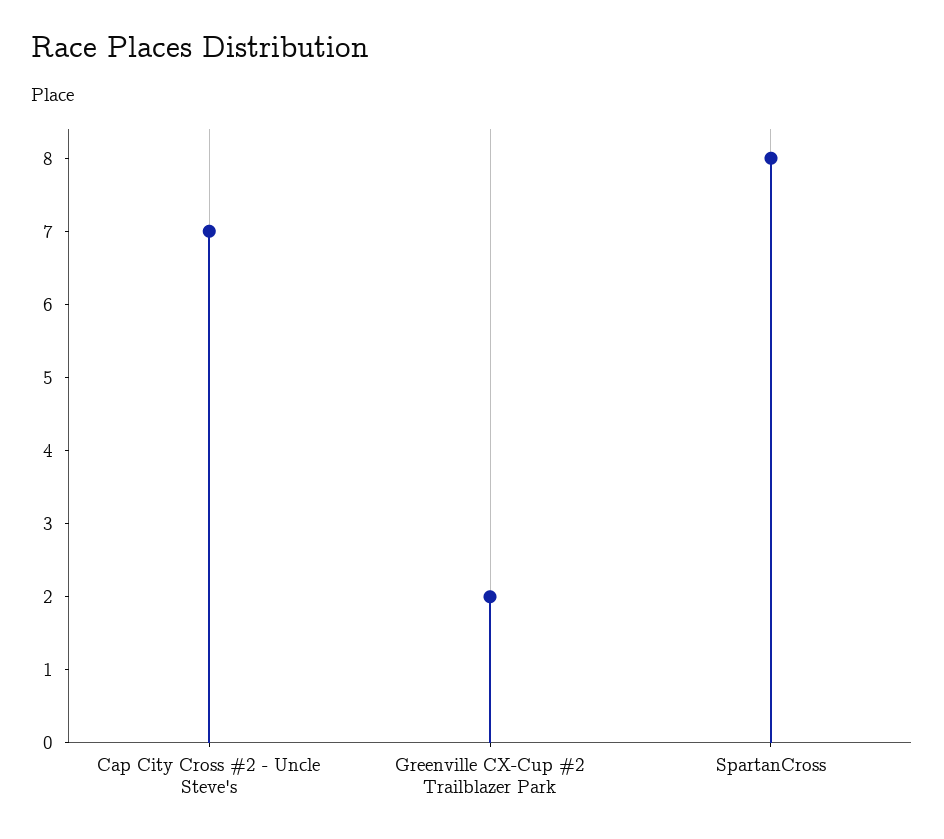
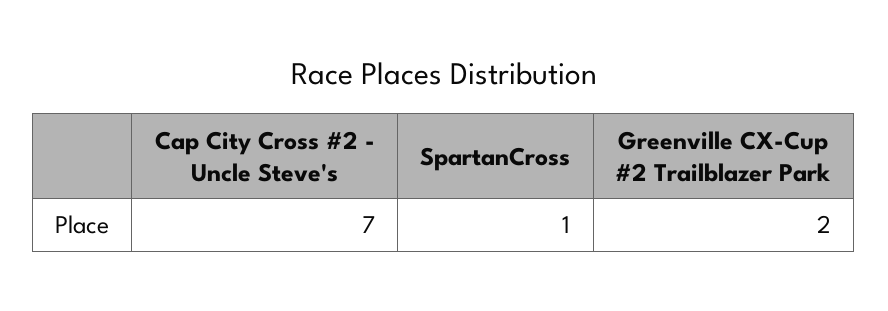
  {
    "Cap City Cross #2 - Uncle Steve's": 7,
    "Greenville CX-Cup #2 Trailblazer Park": 2,
-   "SpartanCross": 8
+   "SpartanCross": 1
  }

